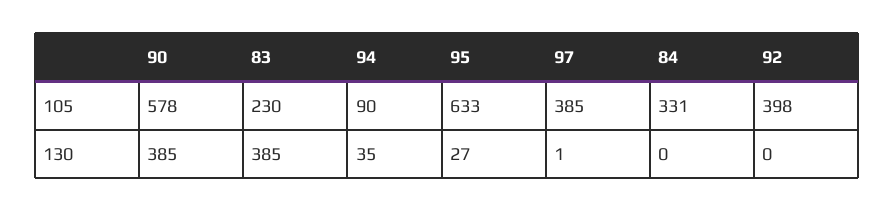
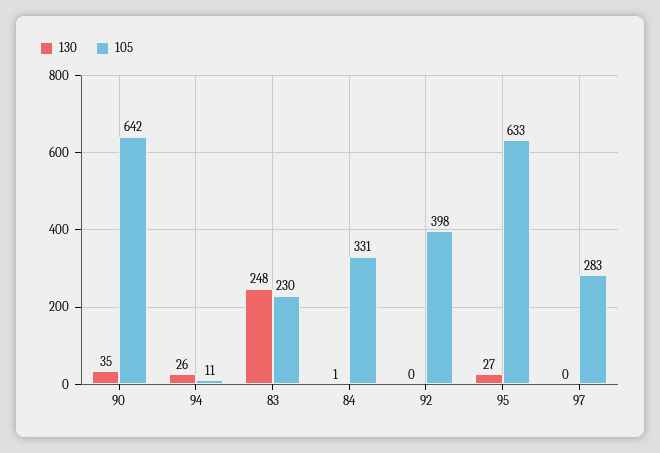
  {
    "105": {
-     "90": 578,
+     "90": 642,
      "83": 230,
-     "94": 90,
+     "94": 11,
      "95": 633,
-     "97": 385,
+     "97": 283,
      "84": 331,
      "92": 398
    },
    "130": {
-     "90": 385,
+     "90": 35,
-     "83": 385,
+     "83": 248,
-     "94": 35,
+     "94": 26,
      "95": 27,
-     "97": 1,
+     "97": 0,
-     "84": 0,
+     "84": 1,
      "92": 0
    }
  }

